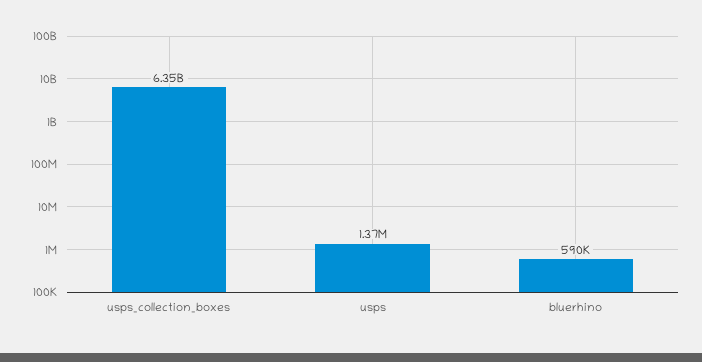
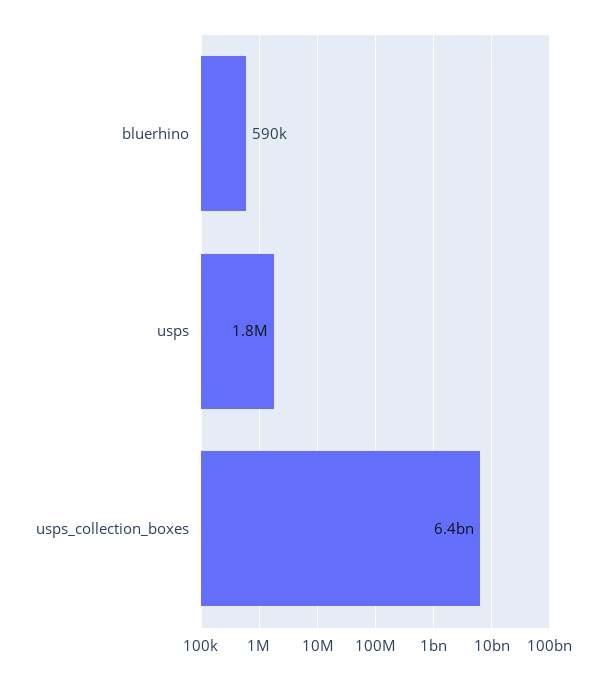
  {
    "usps_collection_boxes": 6350000000,
-   "usps": 1370000,
+   "usps": 1800000,
    "bluerhino": 590000
  }

